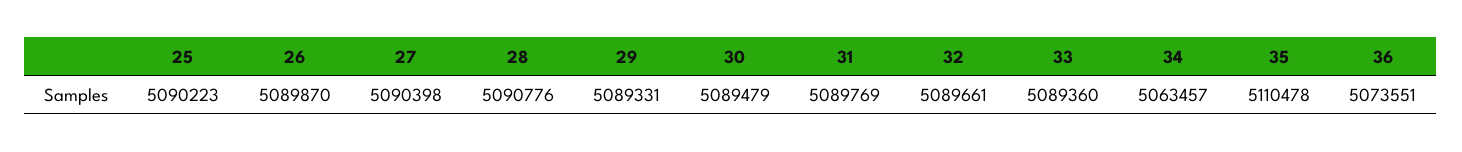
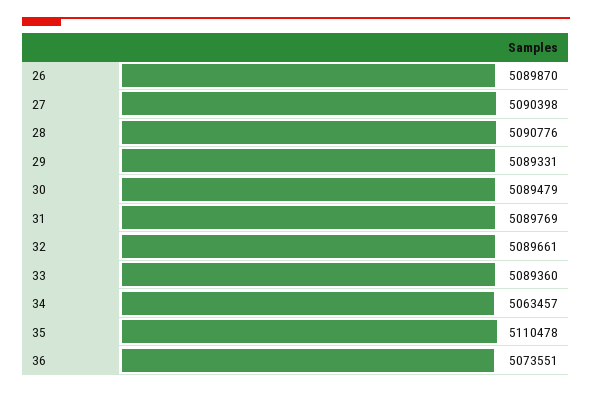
  {
-   "25": 5090223,
    "26": 5089870,
    "27": 5090398,
    "28": 5090776,
    "29": 5089331,
    "30": 5089479,
    "31": 5089769,
    "32": 5089661,
    "33": 5089360,
    "34": 5063457,
    "35": 5110478,
    "36": 5073551
  }

